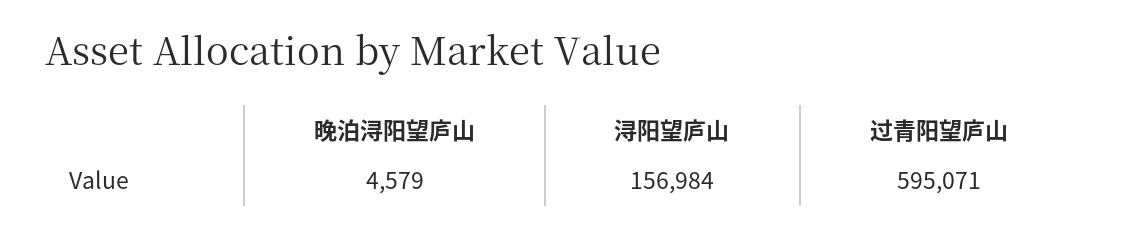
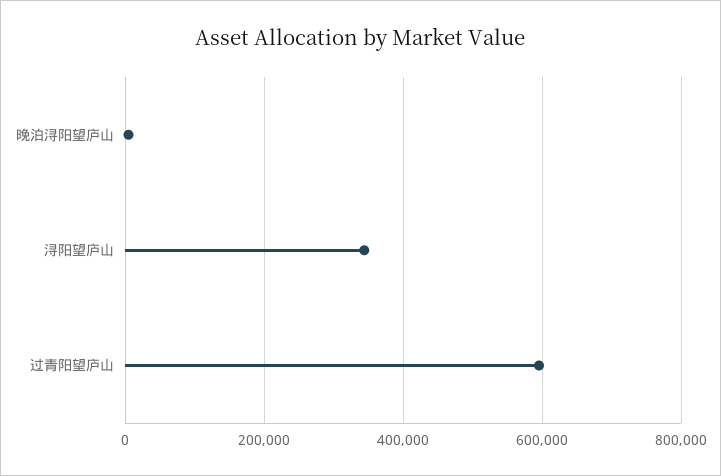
  {
    "晚泊浔阳望庐山": 4579,
-   "浔阳望庐山": 156984,
+   "浔阳望庐山": 340000,
    "过青阳望庐山": 595071
  }

